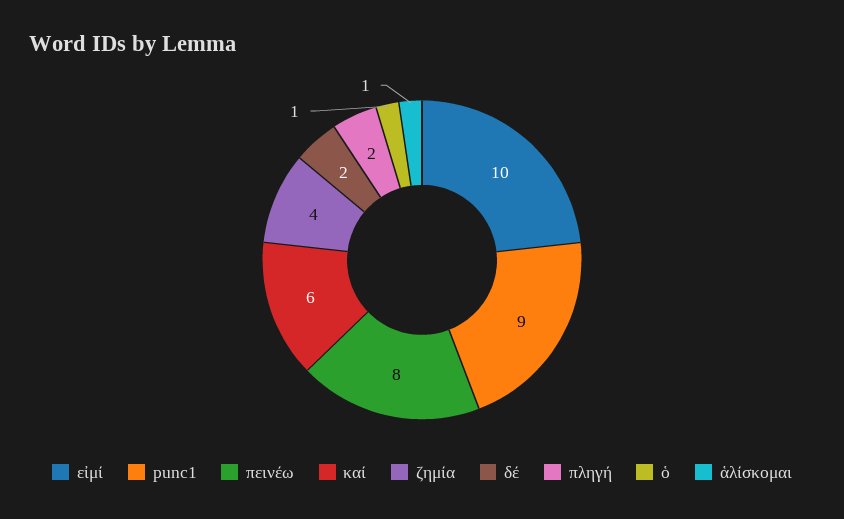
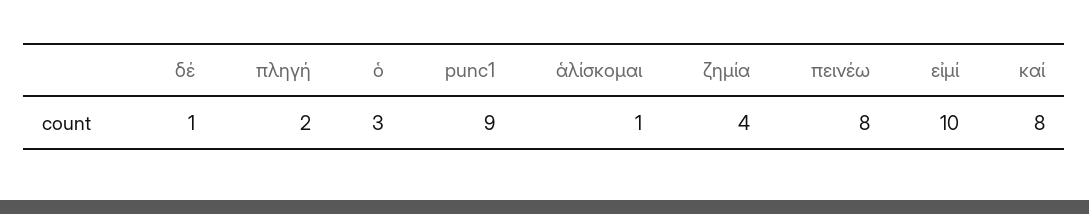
  {
    "εἰμί": 10,
    "punc1": 9,
    "πεινέω": 8,
-   "καί": 6,
+   "καί": 8,
    "ζημία": 4,
-   "δέ": 2,
+   "δέ": 1,
    "πληγή": 2,
-   "ὁ": 1,
+   "ὁ": 3,
    "ἁλίσκομαι": 1
  }

